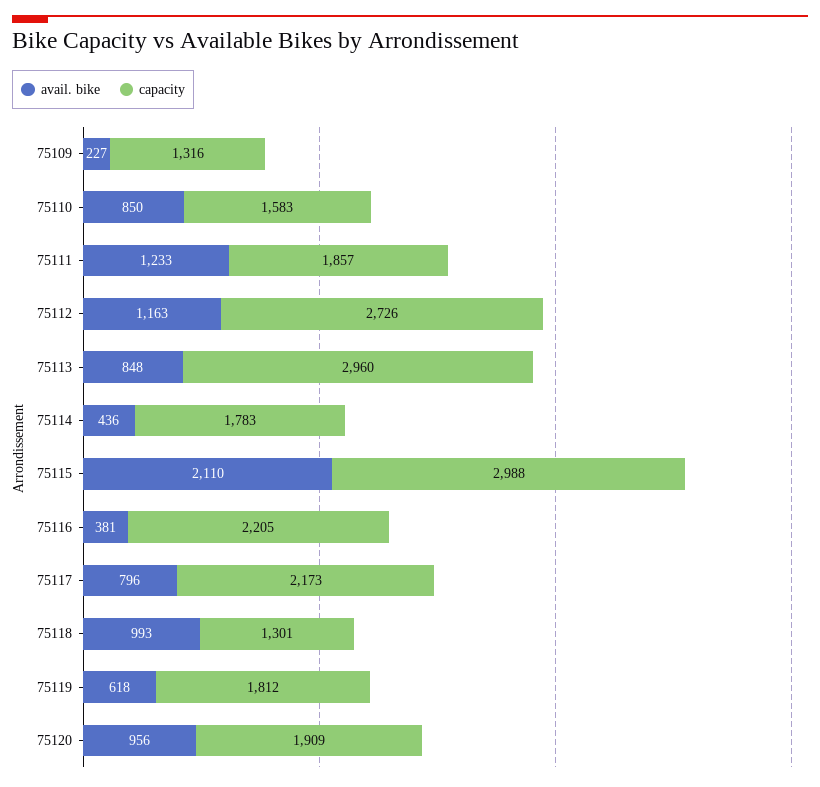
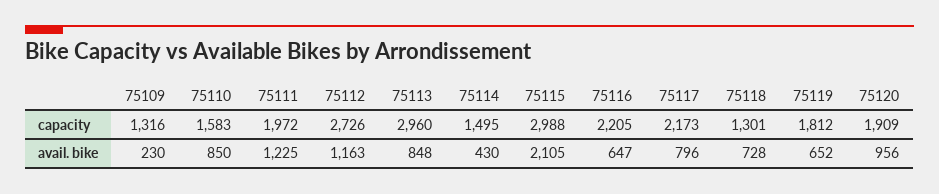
  {
    "avail. bike": {
-     "75109": 227,
+     "75109": 230,
      "75110": 850,
-     "75111": 1233,
+     "75111": 1225,
      "75112": 1163,
      "75113": 848,
-     "75114": 436,
+     "75114": 430,
-     "75115": 2110,
+     "75115": 2105,
-     "75116": 381,
+     "75116": 647,
      "75117": 796,
-     "75118": 993,
+     "75118": 728,
-     "75119": 618,
+     "75119": 652,
      "75120": 956
    },
    "capacity": {
      "75109": 1316,
      "75110": 1583,
-     "75111": 1857,
+     "75111": 1972,
      "75112": 2726,
      "75113": 2960,
-     "75114": 1783,
+     "75114": 1495,
      "75115": 2988,
      "75116": 2205,
      "75117": 2173,
      "75118": 1301,
      "75119": 1812,
      "75120": 1909
    }
  }

